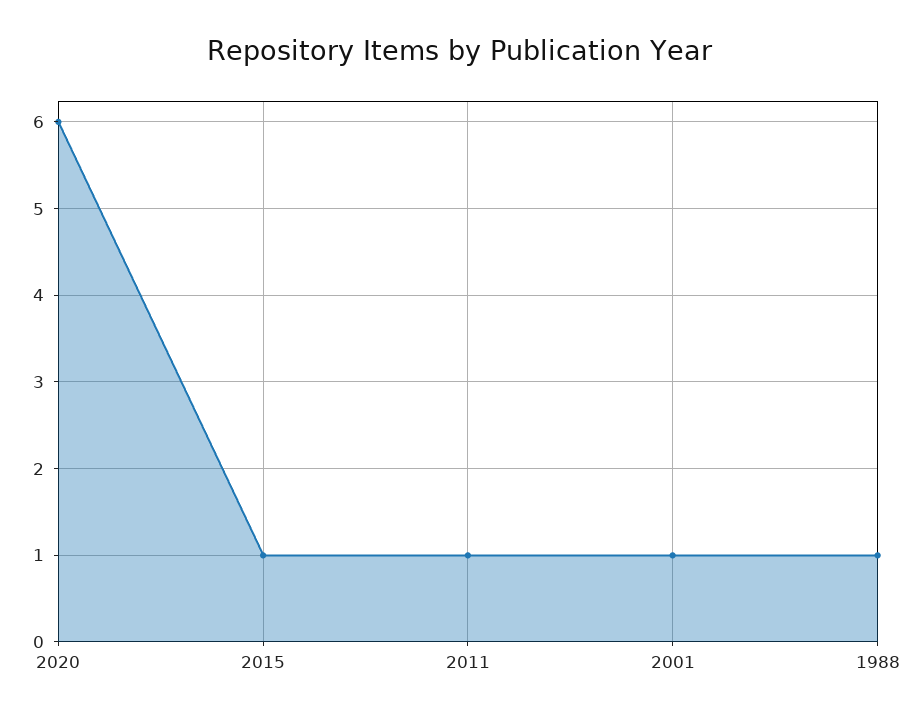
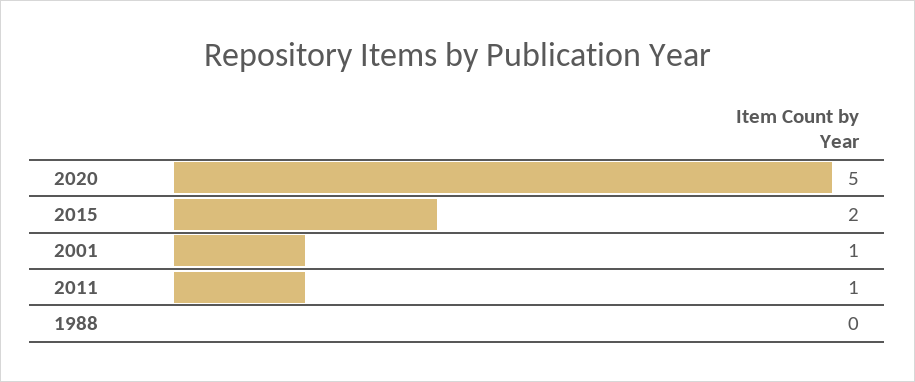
  {
-   "2020": 6,
+   "2020": 5,
-   "2015": 1,
+   "2015": 2,
    "2011": 1,
    "2001": 1,
-   "1988": 1
+   "1988": 0
  }

